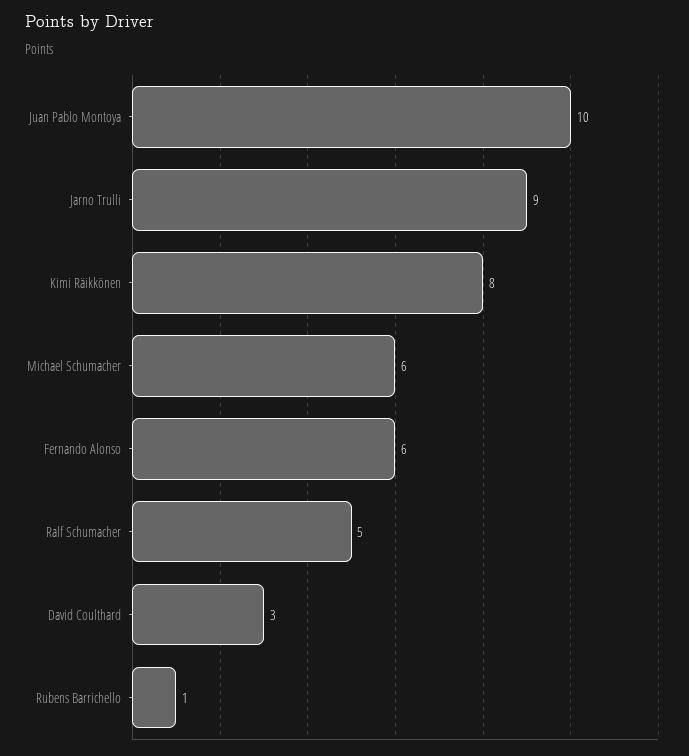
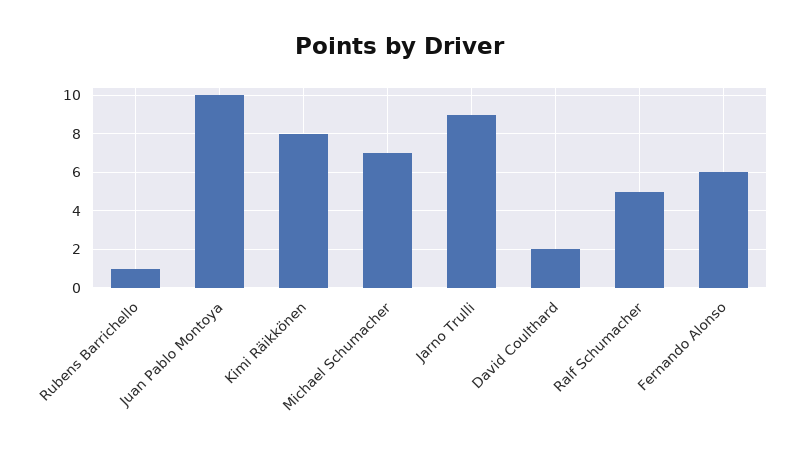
  {
    "Juan Pablo Montoya": 10,
    "Jarno Trulli": 9,
    "Kimi Räikkönen": 8,
-   "Michael Schumacher": 6,
+   "Michael Schumacher": 7,
    "Fernando Alonso": 6,
    "Ralf Schumacher": 5,
-   "David Coulthard": 3,
+   "David Coulthard": 2,
    "Rubens Barrichello": 1
  }

